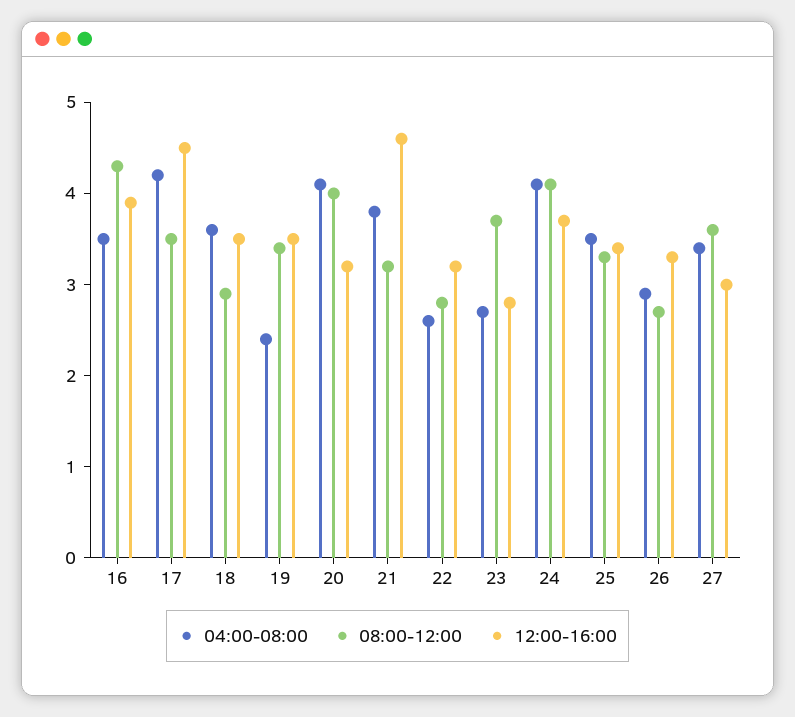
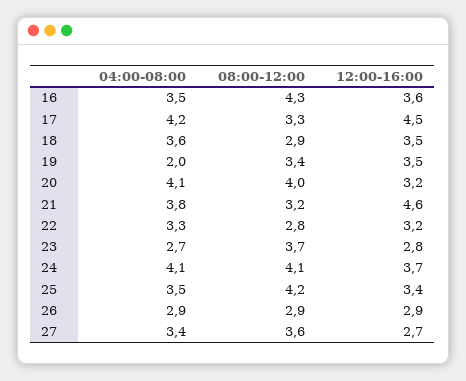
  {
    "04:00-08:00": {
      "16": 3.5,
      "17": 4.2,
      "18": 3.6,
-     "19": 2.4,
+     "19": 2,
      "20": 4.1,
      "21": 3.8,
-     "22": 2.6,
+     "22": 3.3,
      "23": 2.7,
      "24": 4.1,
      "25": 3.5,
      "26": 2.9,
      "27": 3.4
    },
    "08:00-12:00": {
      "16": 4.3,
-     "17": 3.5,
+     "17": 3.3,
      "18": 2.9,
      "19": 3.4,
      "20": 4,
      "21": 3.2,
      "22": 2.8,
      "23": 3.7,
      "24": 4.1,
-     "25": 3.3,
+     "25": 4.2,
-     "26": 2.7,
+     "26": 2.9,
      "27": 3.6
    },
    "12:00-16:00": {
-     "16": 3.9,
+     "16": 3.6,
      "17": 4.5,
      "18": 3.5,
      "19": 3.5,
      "20": 3.2,
      "21": 4.6,
      "22": 3.2,
      "23": 2.8,
      "24": 3.7,
      "25": 3.4,
-     "26": 3.3,
+     "26": 2.9,
-     "27": 3
+     "27": 2.7
    }
  }

